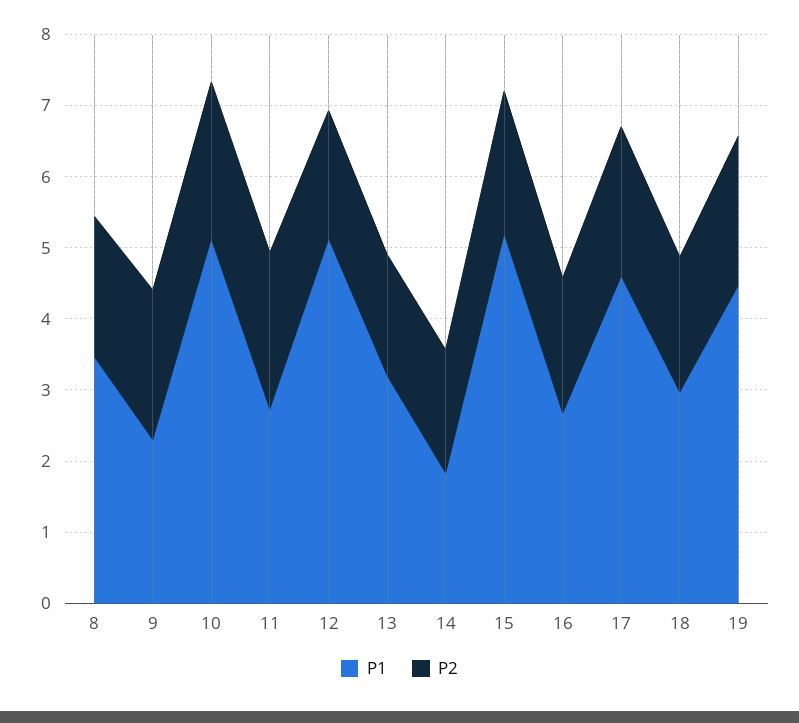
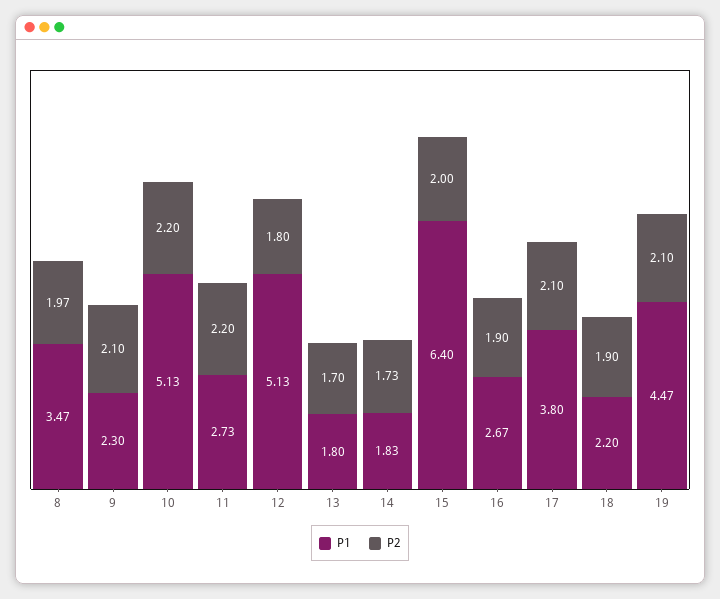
  {
    "P1": {
      "8": 3.47,
      "9": 2.3,
      "10": 5.13,
      "11": 2.73,
      "12": 5.13,
-     "13": 3.2,
+     "13": 1.8,
      "14": 1.83,
-     "15": 5.2,
+     "15": 6.4,
      "16": 2.67,
-     "17": 4.6,
+     "17": 3.8,
-     "18": 3,
+     "18": 2.2,
      "19": 4.47
    },
    "P2": {
      "8": 1.97,
      "9": 2.1,
      "10": 2.2,
      "11": 2.2,
      "12": 1.8,
      "13": 1.7,
      "14": 1.73,
      "15": 2,
      "16": 1.9,
      "17": 2.1,
      "18": 1.9,
      "19": 2.1
    }
  }

